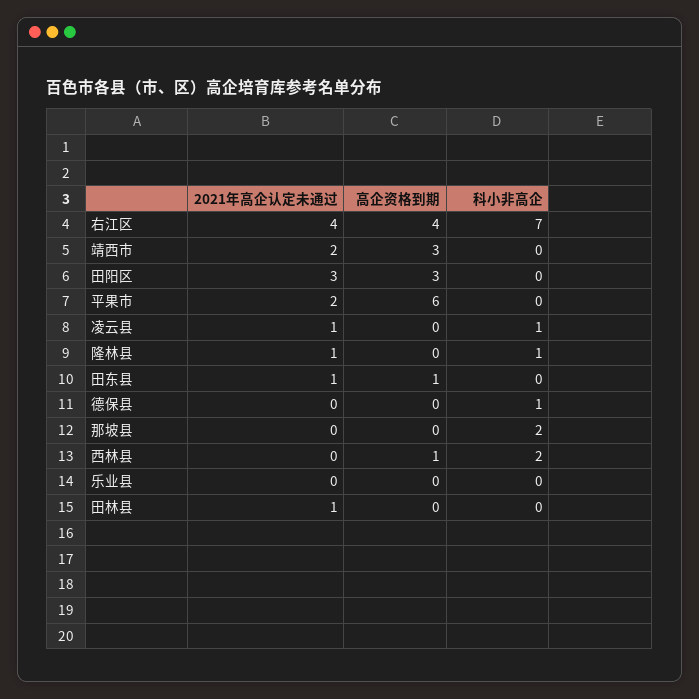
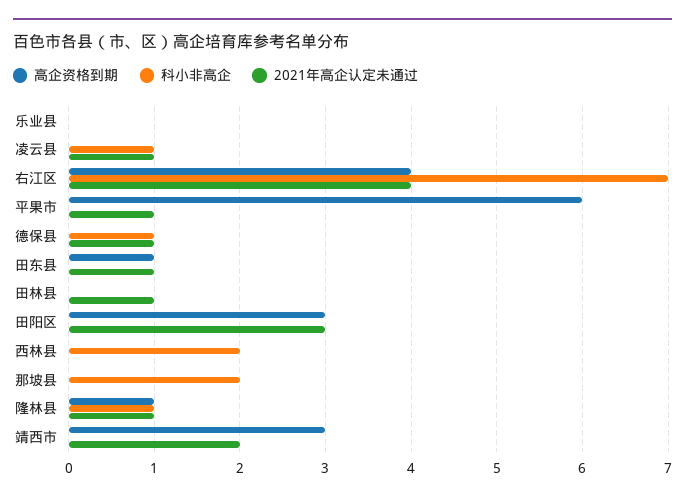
  {
    "2021年高企认定未通过": {
      "右江区": 4,
      "靖西市": 2,
      "田阳区": 3,
-     "平果市": 2,
+     "平果市": 1,
      "凌云县": 1,
      "隆林县": 1,
      "田东县": 1,
-     "德保县": 0,
+     "德保县": 1,
      "那坡县": 0,
      "西林县": 0,
      "乐业县": 0,
      "田林县": 1
    },
    "高企资格到期": {
      "右江区": 4,
      "靖西市": 3,
      "田阳区": 3,
      "平果市": 6,
      "凌云县": 0,
-     "隆林县": 0,
+     "隆林县": 1,
      "田东县": 1,
      "德保县": 0,
      "那坡县": 0,
-     "西林县": 1,
+     "西林县": 0,
      "乐业县": 0,
      "田林县": 0
    },
    "科小非高企": {
      "右江区": 7,
      "靖西市": 0,
      "田阳区": 0,
      "平果市": 0,
      "凌云县": 1,
      "隆林县": 1,
      "田东县": 0,
      "德保县": 1,
      "那坡县": 2,
      "西林县": 2,
      "乐业县": 0,
      "田林县": 0
    }
  }

